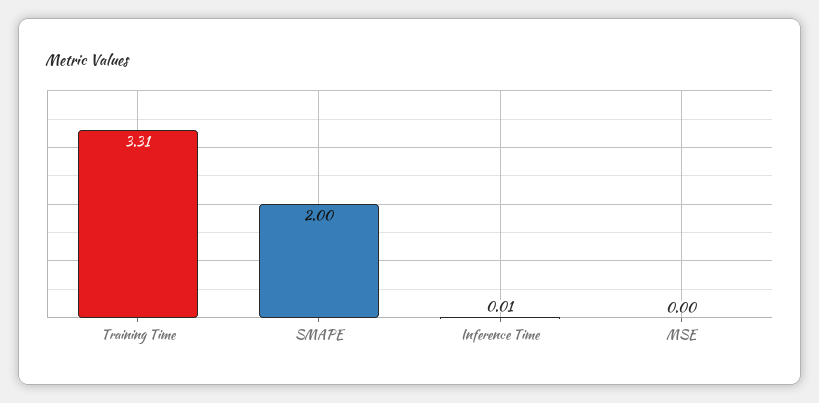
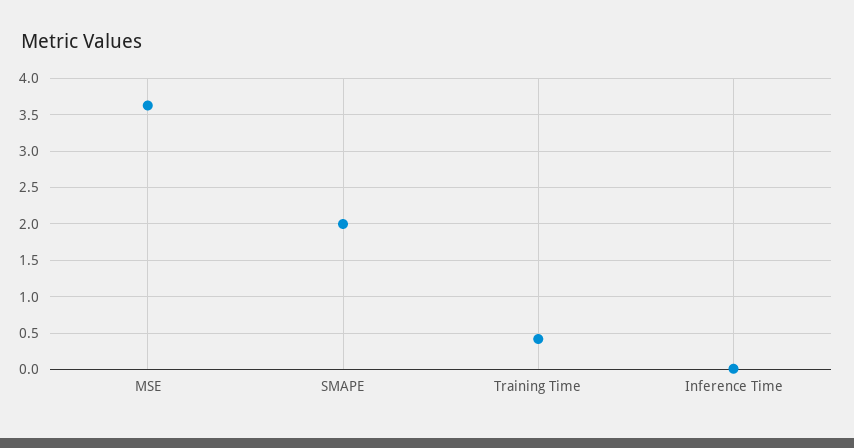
  {
-   "Training Time": 3.31,
+   "Training Time": 0.4,
    "SMAPE": 2,
    "Inference Time": 0.01,
-   "MSE": 0
+   "MSE": 3.6
  }

